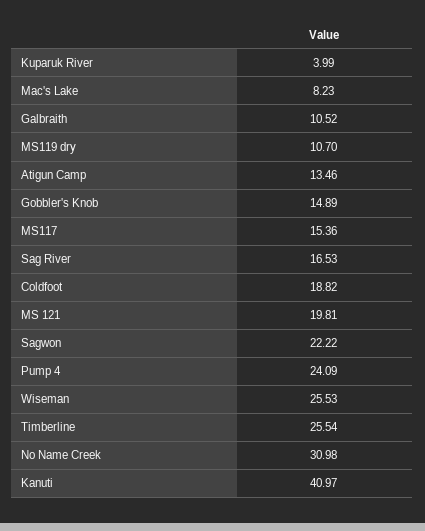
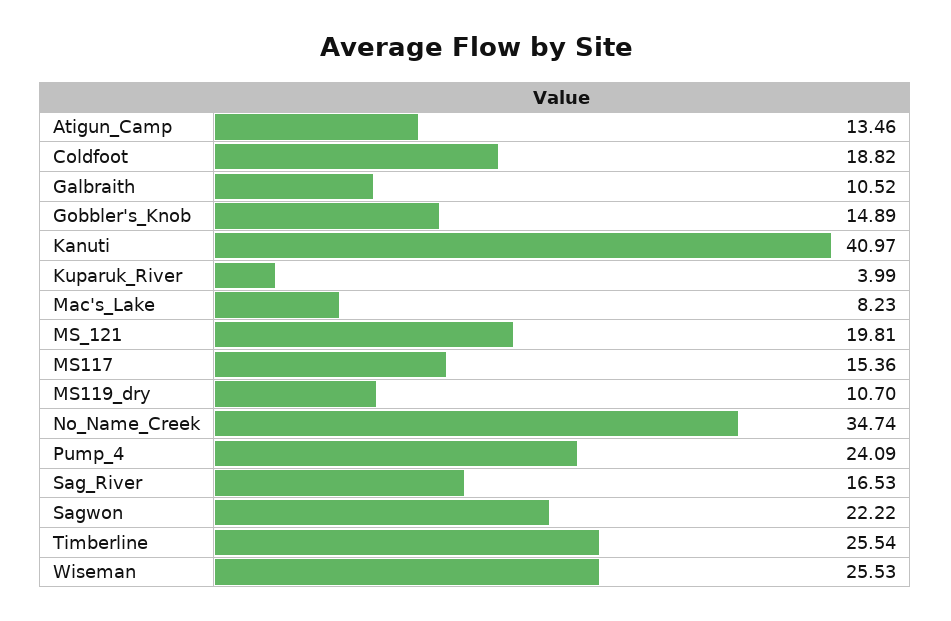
  {
    "Kuparuk River": 3.99,
    "Mac's Lake": 8.23,
    "Galbraith": 10.52,
    "MS119 dry": 10.7,
    "Atigun Camp": 13.46,
    "Gobbler's Knob": 14.89,
    "MS117": 15.36,
    "Sag River": 16.53,
    "Coldfoot": 18.82,
    "MS 121": 19.81,
    "Sagwon": 22.22,
    "Pump 4": 24.09,
    "Wiseman": 25.53,
    "Timberline": 25.54,
-   "No Name Creek": 30.98,
+   "No Name Creek": 34.74,
    "Kanuti": 40.97
  }

